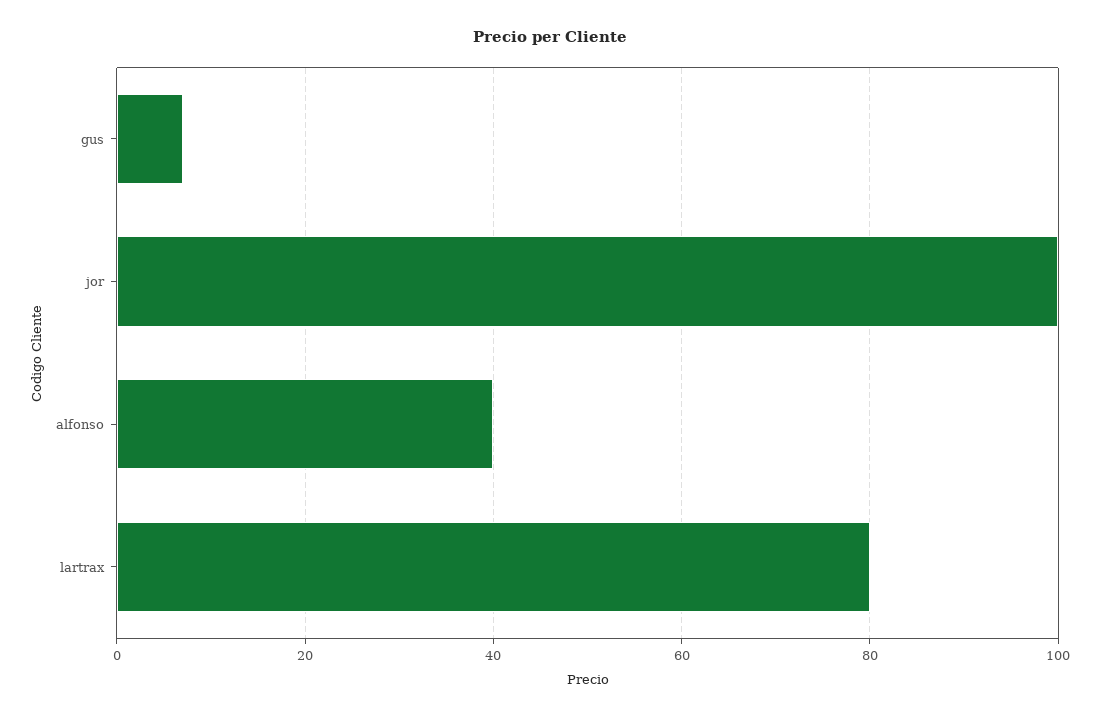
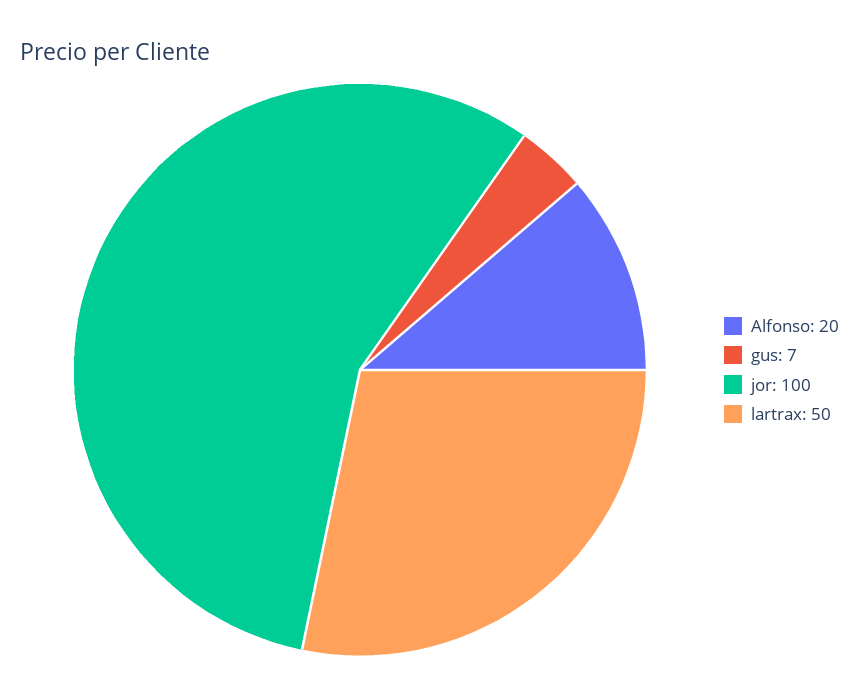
  {
    "gus": 7,
    "jor": 100,
-   "alfonso": 40,
+   "alfonso": 20,
-   "lartrax": 80
+   "lartrax": 50
  }

